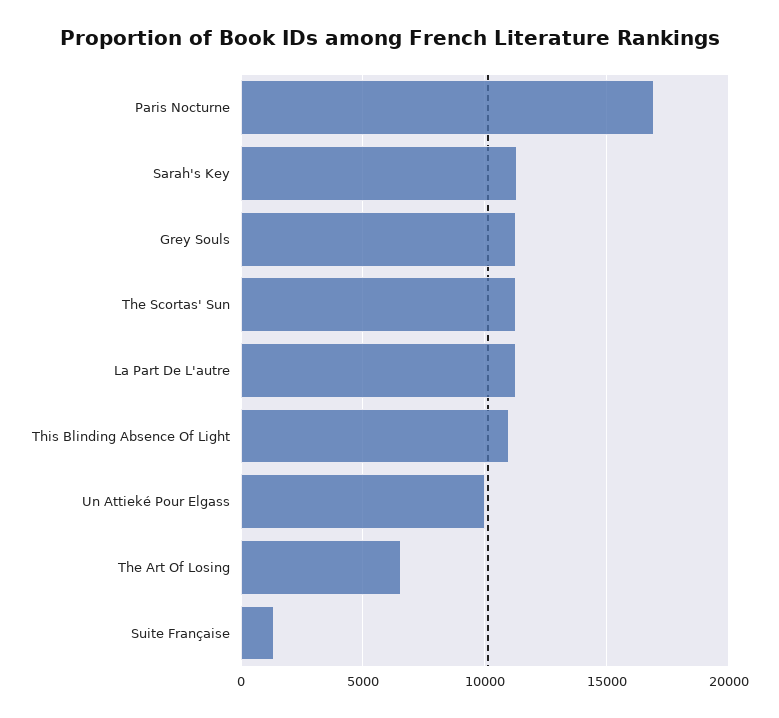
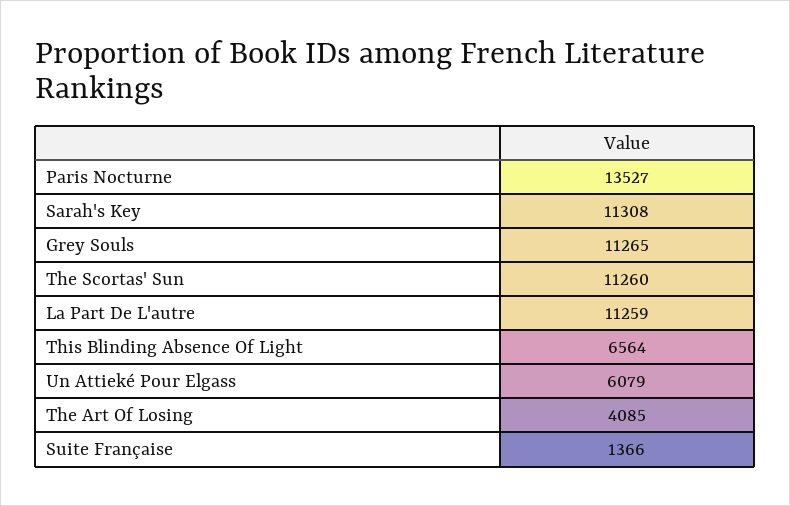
  {
-   "Paris Nocturne": 17000,
+   "Paris Nocturne": 13527,
    "Sarah's Key": 11308,
    "Grey Souls": 11265,
    "The Scortas' Sun": 11260,
    "La Part De L'autre": 11259,
-   "This Blinding Absence Of Light": 11000,
+   "This Blinding Absence Of Light": 6564,
-   "Un Attieké Pour Elgass": 10000,
+   "Un Attieké Pour Elgass": 6079,
-   "The Art Of Losing": 6500,
+   "The Art Of Losing": 4085,
    "Suite Française": 1366
  }

